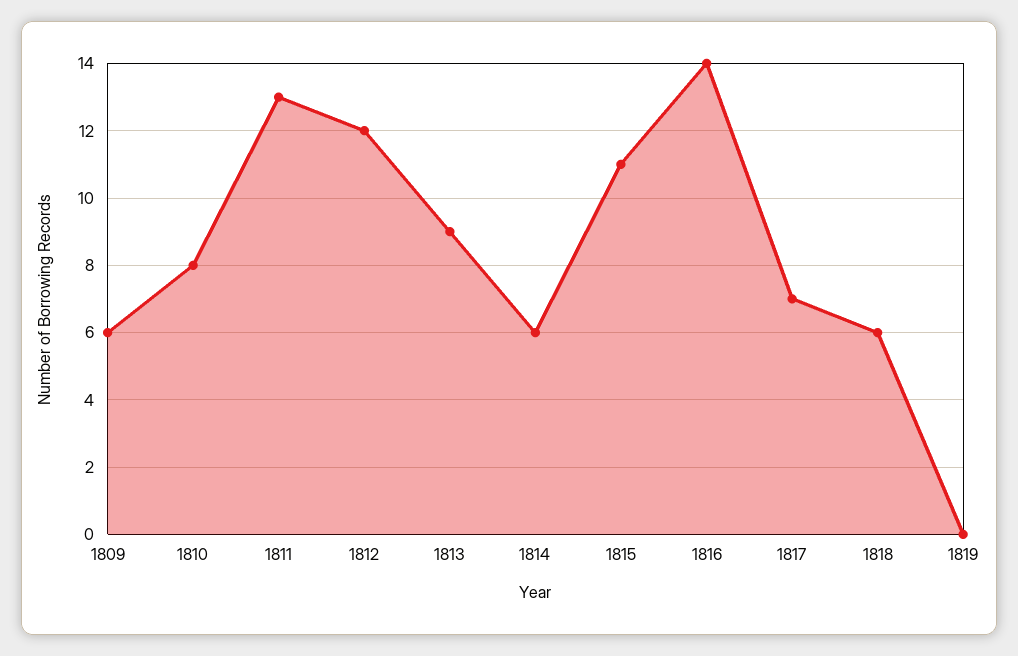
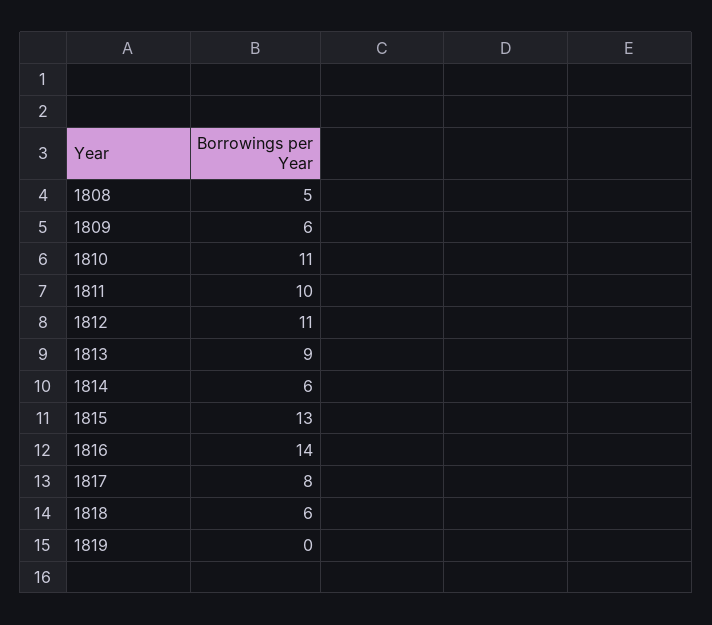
  {
    "1809": 6,
-   "1810": 8,
+   "1810": 11,
-   "1811": 13,
+   "1811": 10,
-   "1812": 12,
+   "1812": 11,
    "1813": 9,
    "1814": 6,
-   "1815": 11,
+   "1815": 13,
    "1816": 14,
-   "1817": 7,
+   "1817": 8,
    "1818": 6,
-   "1819": 0
+   "1819": 0,
+   "1808": 5
  }

